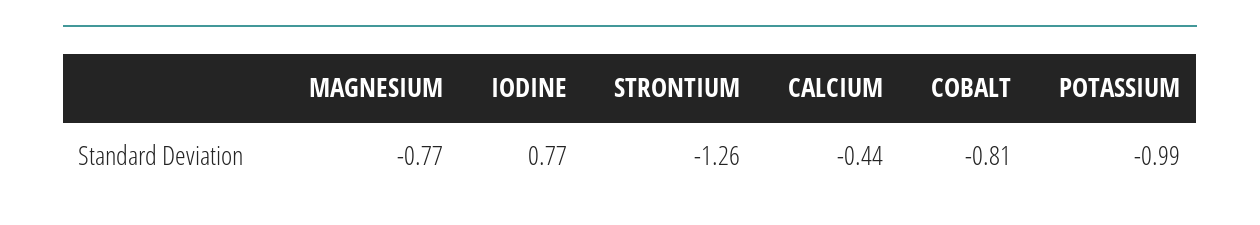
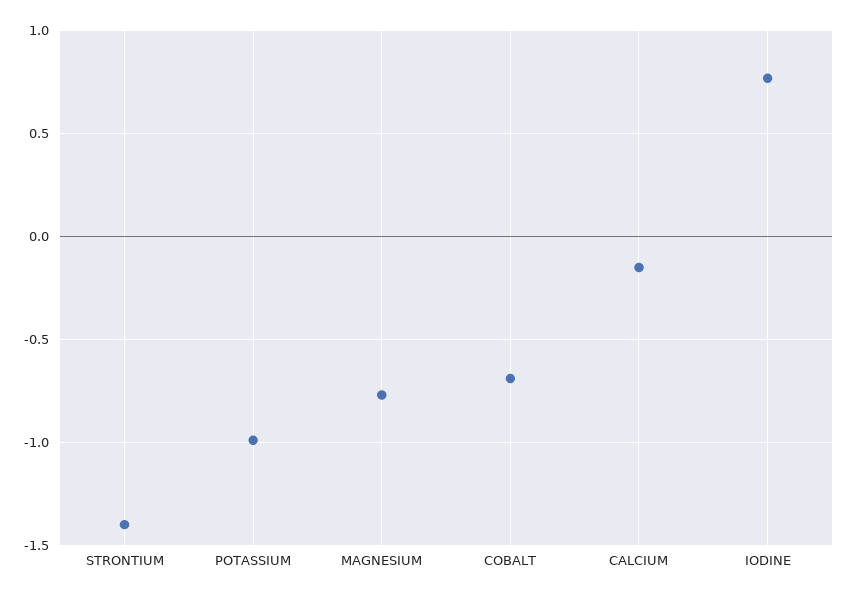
  {
    "MAGNESIUM": -0.77,
    "IODINE": 0.77,
-   "STRONTIUM": -1.26,
+   "STRONTIUM": -1.4,
-   "CALCIUM": -0.44,
+   "CALCIUM": -0.15,
-   "COBALT": -0.81,
+   "COBALT": -0.7,
    "POTASSIUM": -0.99
  }

